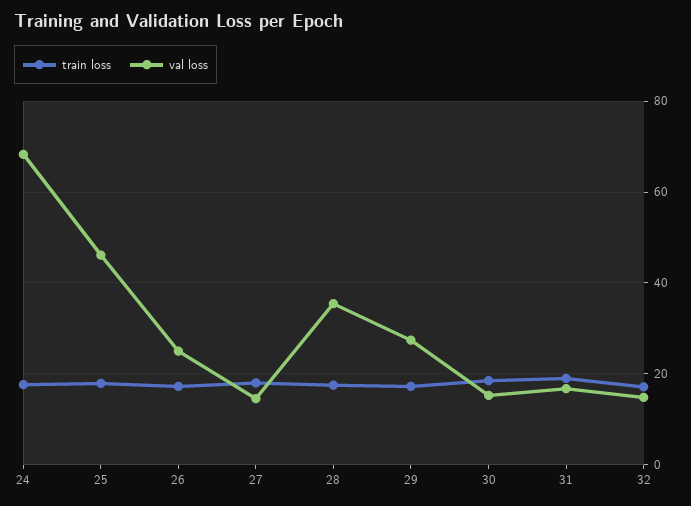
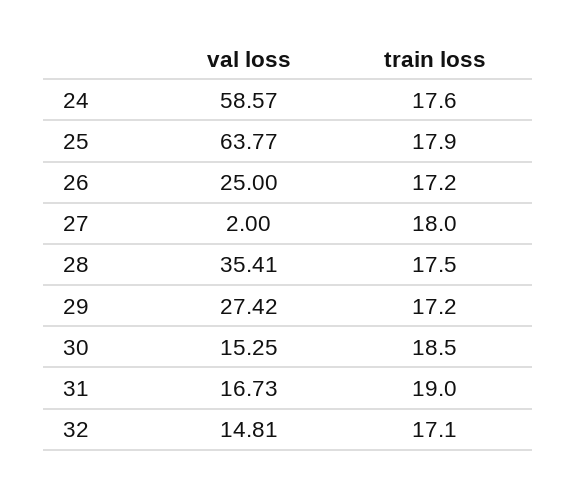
  {
    "train loss": {
      "24": 17.6,
      "25": 17.9,
      "26": 17.2,
      "27": 18,
      "28": 17.5,
      "29": 17.2,
      "30": 18.5,
      "31": 19,
      "32": 17.1
    },
    "val loss": {
-     "24": 68,
+     "24": 58.57,
-     "25": 46,
+     "25": 63.77,
      "26": 25,
-     "27": 14,
+     "27": 2,
      "28": 35.41,
      "29": 27.42,
      "30": 15.25,
      "31": 16.73,
      "32": 14.81
    }
  }

